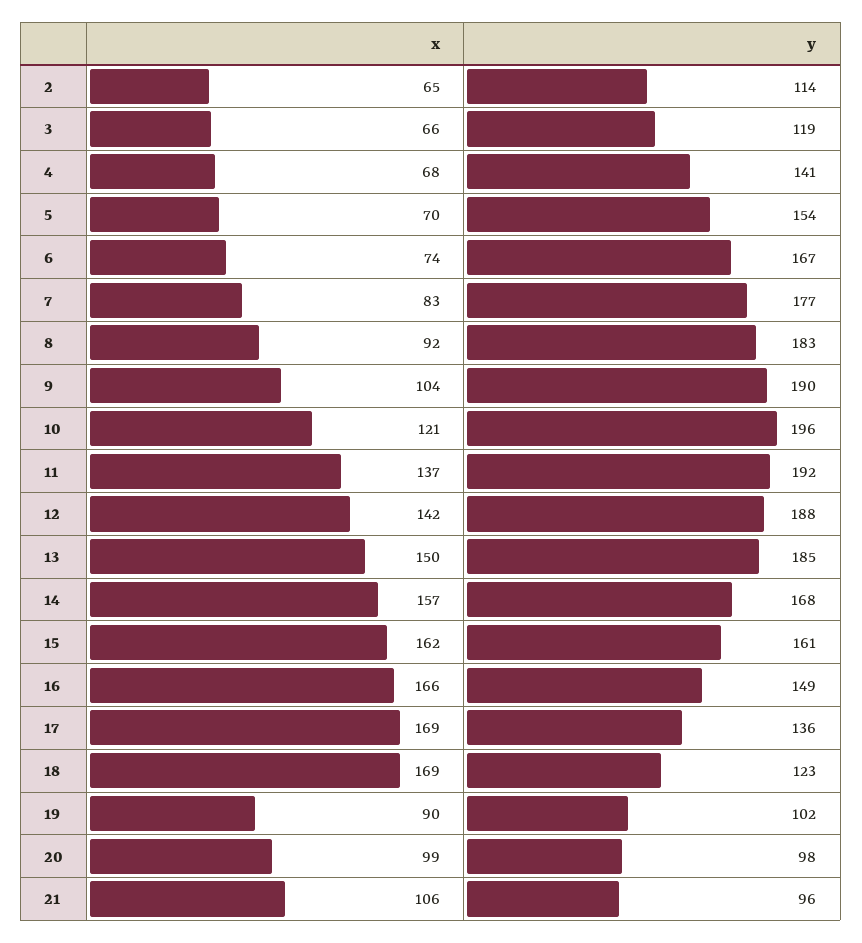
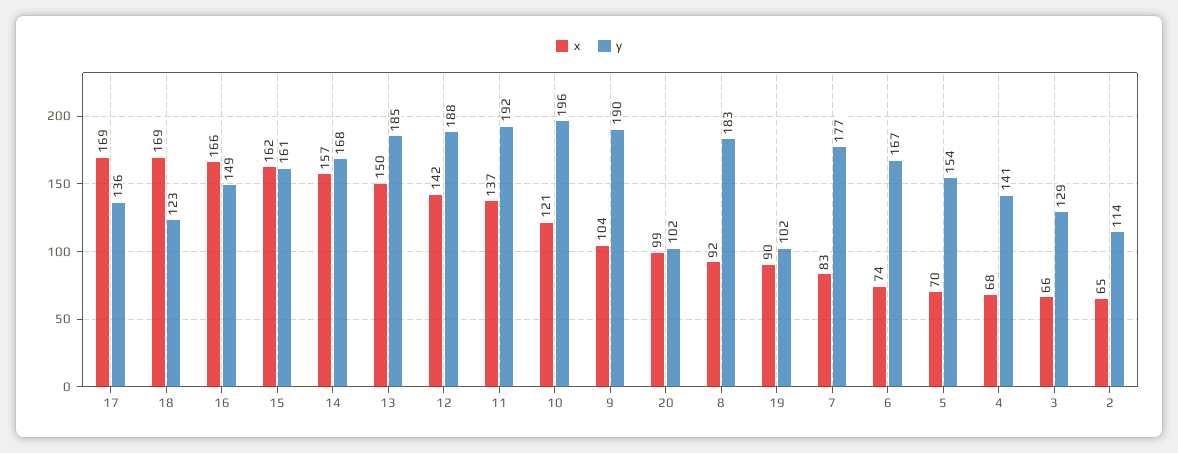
  {
    "x": {
      "2": 65,
      "3": 66,
      "4": 68,
      "5": 70,
      "6": 74,
      "7": 83,
      "8": 92,
      "9": 104,
      "10": 121,
      "11": 137,
      "12": 142,
      "13": 150,
      "14": 157,
      "15": 162,
      "16": 166,
      "17": 169,
      "18": 169,
      "19": 90,
-     "20": 99,
+     "20": 99
-     "21": 106
    },
    "y": {
      "2": 114,
-     "3": 119,
+     "3": 129,
      "4": 141,
      "5": 154,
      "6": 167,
      "7": 177,
      "8": 183,
      "9": 190,
      "10": 196,
      "11": 192,
      "12": 188,
      "13": 185,
      "14": 168,
      "15": 161,
      "16": 149,
      "17": 136,
      "18": 123,
      "19": 102,
-     "20": 98,
+     "20": 102
-     "21": 96
    }
  }

